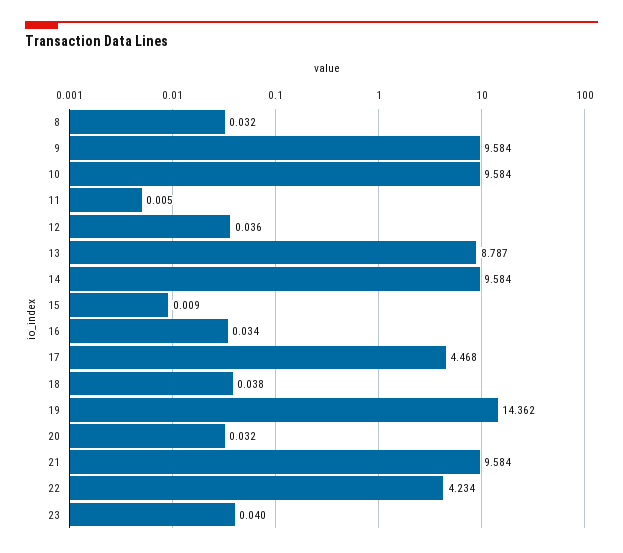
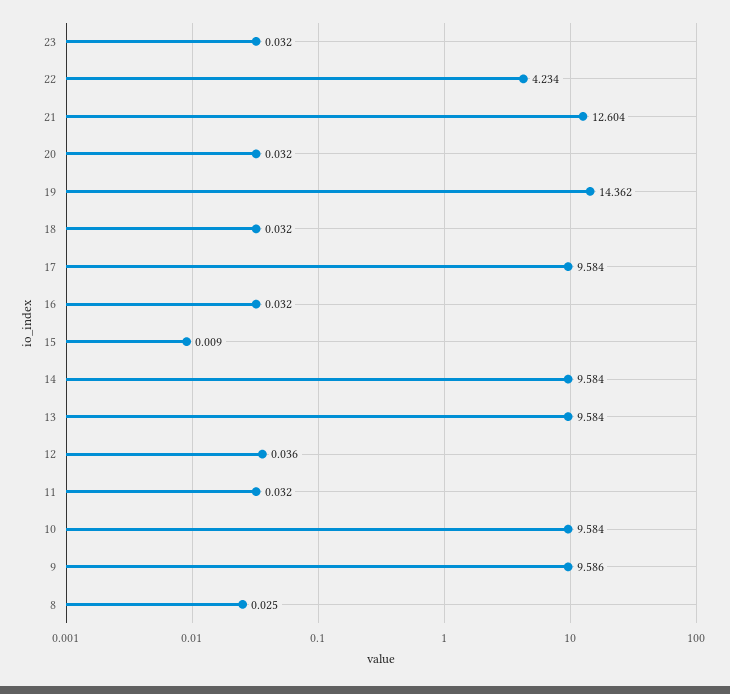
  {
-   "8": 0.032,
+   "8": 0.025,
-   "9": 9.584,
+   "9": 9.586,
    "10": 9.584,
-   "11": 0.005,
+   "11": 0.032,
    "12": 0.036,
-   "13": 8.787,
+   "13": 9.584,
    "14": 9.584,
    "15": 0.009,
-   "16": 0.034,
+   "16": 0.032,
-   "17": 4.468,
+   "17": 9.584,
-   "18": 0.038,
+   "18": 0.032,
    "19": 14.362,
    "20": 0.032,
-   "21": 9.584,
+   "21": 12.604,
    "22": 4.234,
-   "23": 0.04
+   "23": 0.032
  }

